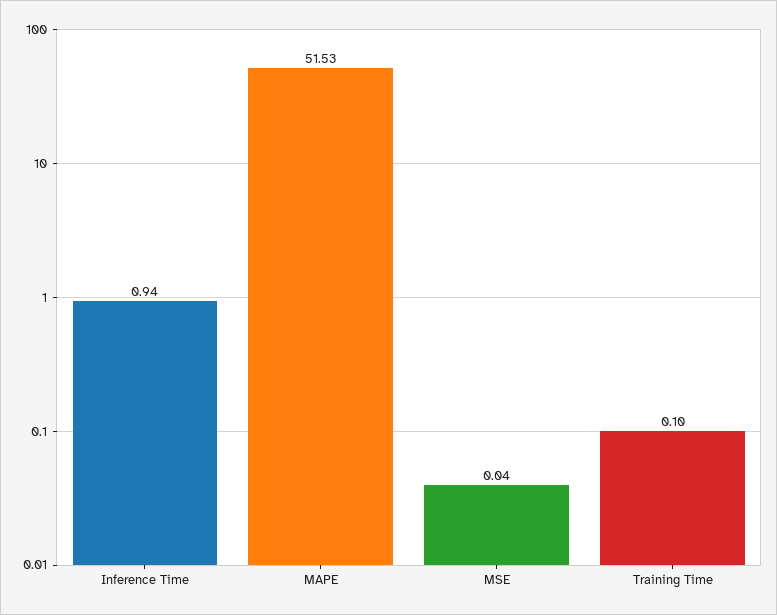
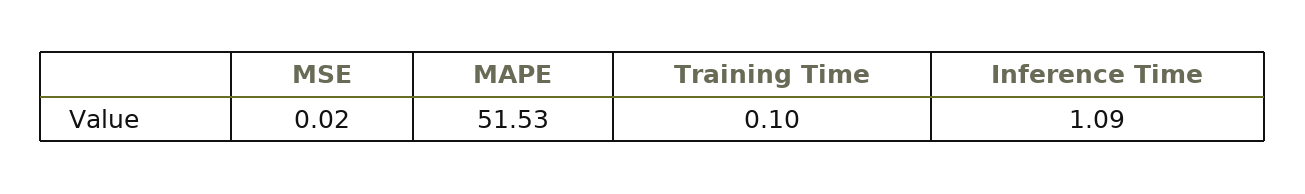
  {
-   "Inference Time": 0.94,
+   "Inference Time": 1.09,
    "MAPE": 51.53,
-   "MSE": 0.04,
+   "MSE": 0.02,
    "Training Time": 0.1
  }

